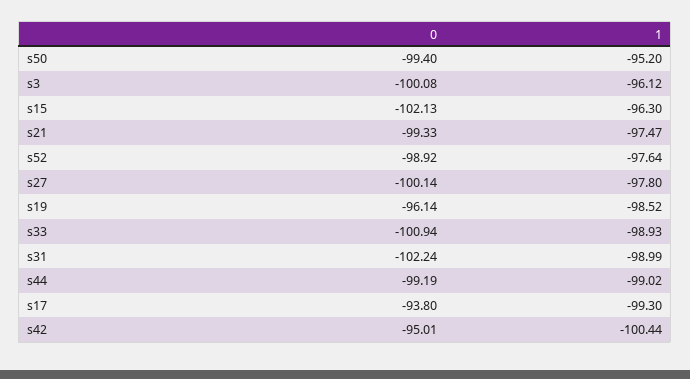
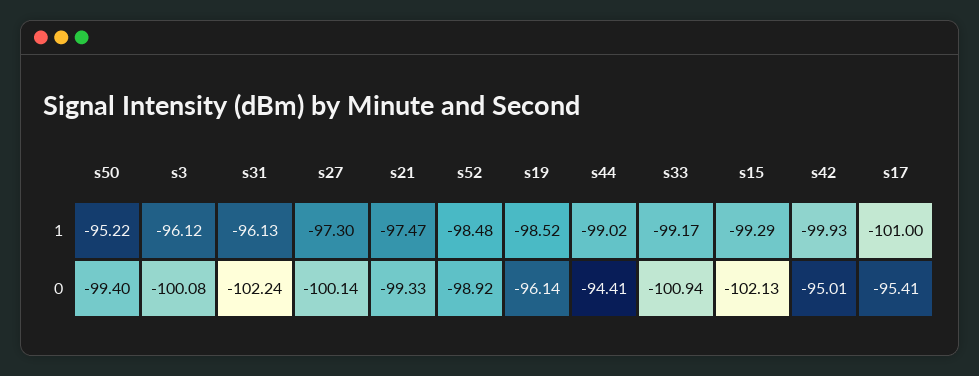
  {
    "0": {
      "s50": -99.4,
      "s3": -100.08,
      "s15": -102.13,
      "s21": -99.33,
      "s52": -98.92,
      "s27": -100.14,
      "s19": -96.14,
      "s33": -100.94,
      "s31": -102.24,
-     "s44": -99.19,
+     "s44": -94.41,
-     "s17": -93.8,
+     "s17": -95.41,
      "s42": -95.01
    },
    "1": {
-     "s50": -95.2,
+     "s50": -95.22,
      "s3": -96.12,
-     "s15": -96.3,
+     "s15": -99.29,
      "s21": -97.47,
-     "s52": -97.64,
+     "s52": -98.48,
-     "s27": -97.8,
+     "s27": -97.3,
      "s19": -98.52,
-     "s33": -98.93,
+     "s33": -99.17,
-     "s31": -98.99,
+     "s31": -96.13,
      "s44": -99.02,
-     "s17": -99.3,
+     "s17": -101,
-     "s42": -100.44
+     "s42": -99.93
    }
  }

